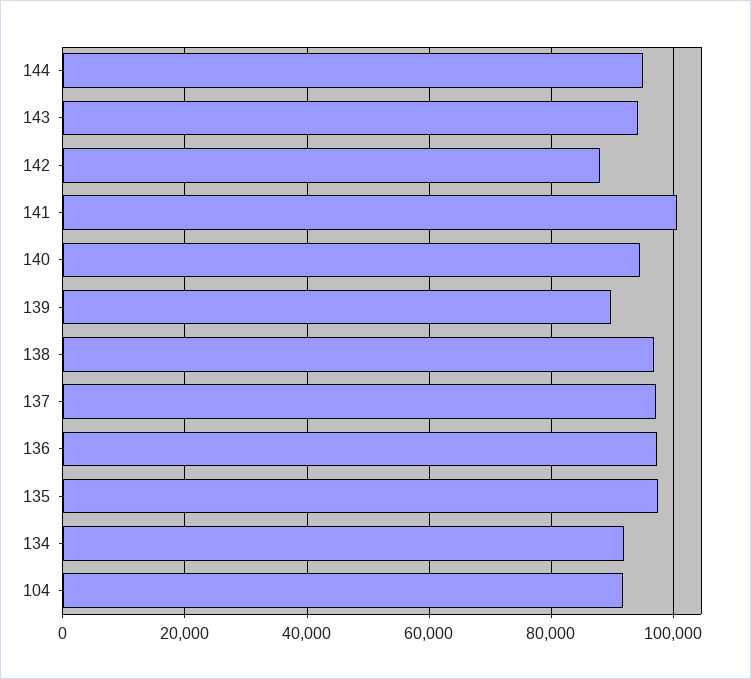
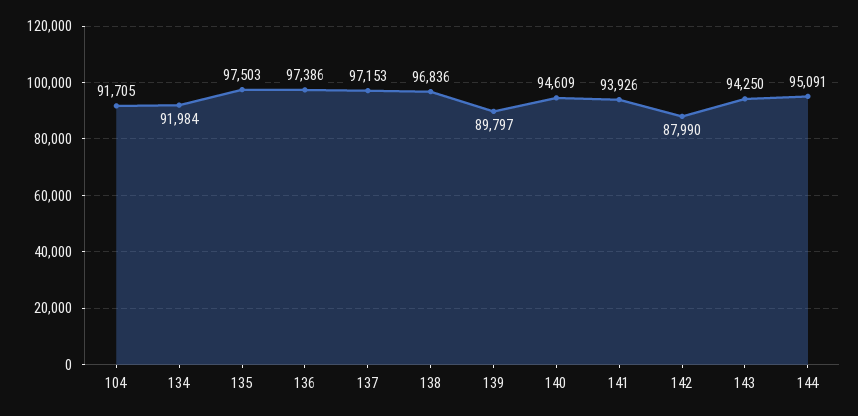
  {
    "144": 95091,
    "143": 94250,
    "142": 87990,
-   "141": 100000,
+   "141": 93926,
    "140": 94609,
    "139": 89797,
    "138": 96836,
    "137": 97153,
    "136": 97386,
    "135": 97503,
    "134": 91984,
    "104": 91705
  }

